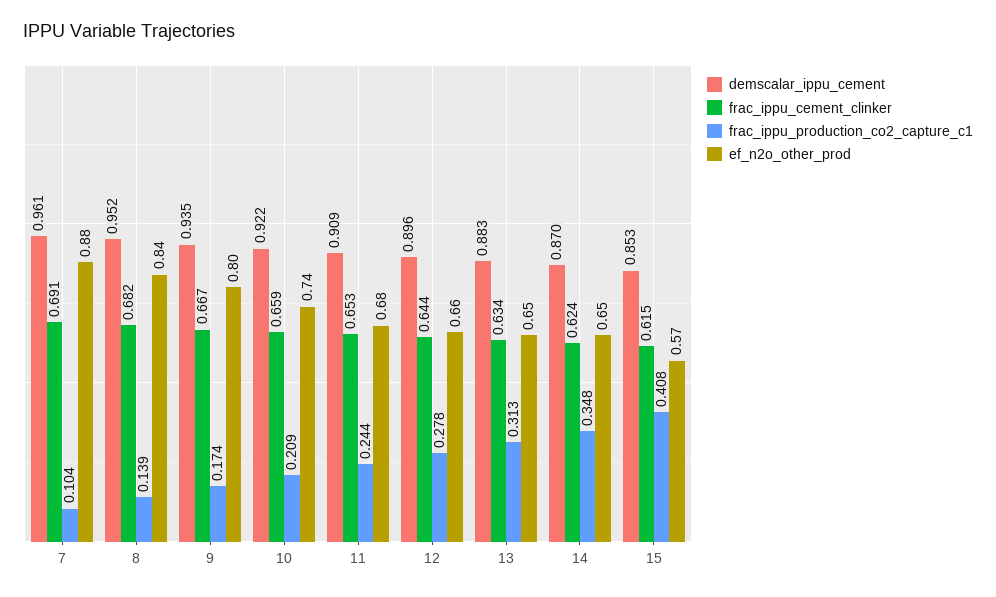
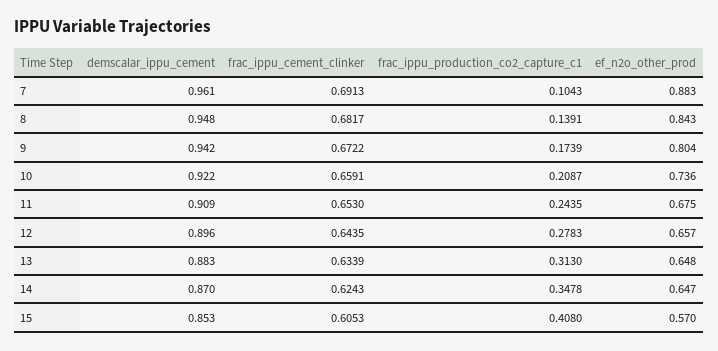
  {
    "demscalar_ippu_cement": {
      "7": 0.961,
-     "8": 0.952,
+     "8": 0.948,
-     "9": 0.935,
+     "9": 0.942,
      "10": 0.922,
      "11": 0.909,
      "12": 0.896,
      "13": 0.883,
      "14": 0.87,
      "15": 0.853
    },
    "frac_ippu_cement_clinker": {
      "7": 0.6913,
      "8": 0.6817,
-     "9": 0.667,
+     "9": 0.6722,
      "10": 0.6591,
      "11": 0.653,
      "12": 0.6435,
      "13": 0.6339,
      "14": 0.6243,
-     "15": 0.615
+     "15": 0.6053
    },
    "frac_ippu_production_co2_capture_c1": {
      "7": 0.1043,
      "8": 0.1391,
      "9": 0.1739,
      "10": 0.2087,
      "11": 0.2435,
      "12": 0.2783,
      "13": 0.313,
      "14": 0.3478,
      "15": 0.408
    },
    "ef_n2o_other_prod": {
      "7": 0.883,
      "8": 0.843,
      "9": 0.804,
      "10": 0.736,
      "11": 0.675,
      "12": 0.657,
      "13": 0.648,
      "14": 0.647,
      "15": 0.57
    }
  }

